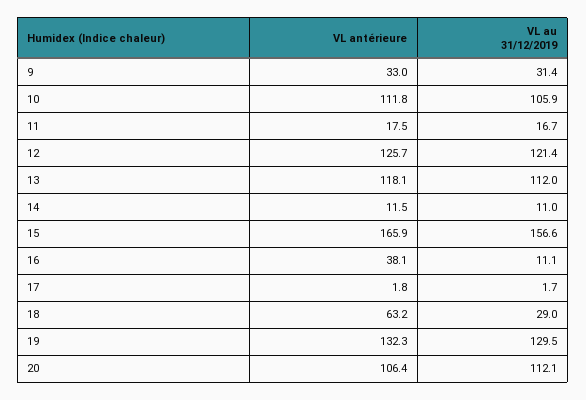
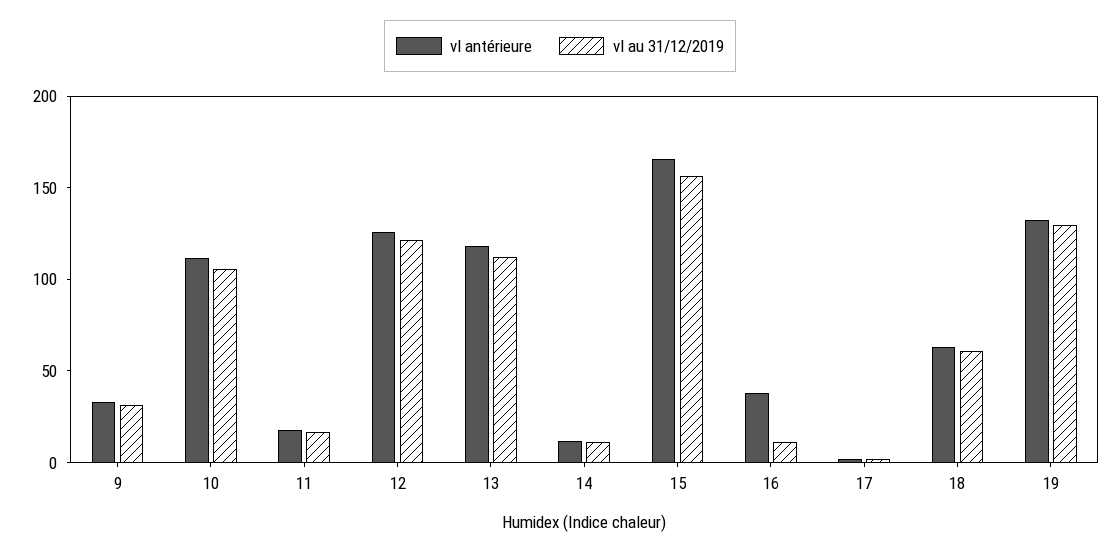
  {
    "VL antérieure": {
      "9": 33,
      "10": 111.8,
      "11": 17.5,
      "12": 125.7,
      "13": 118.1,
      "14": 11.5,
      "15": 165.9,
      "16": 38.1,
      "17": 1.8,
      "18": 63.2,
-     "19": 132.3,
+     "19": 132.3
-     "20": 106.4
    },
    "VL au 31/12/2019": {
      "9": 31.4,
      "10": 105.9,
      "11": 16.7,
      "12": 121.4,
      "13": 112,
      "14": 11,
      "15": 156.6,
      "16": 11.1,
      "17": 1.7,
-     "18": 29,
+     "18": 60,
-     "19": 129.5,
+     "19": 129.5
-     "20": 112.1
    }
  }

